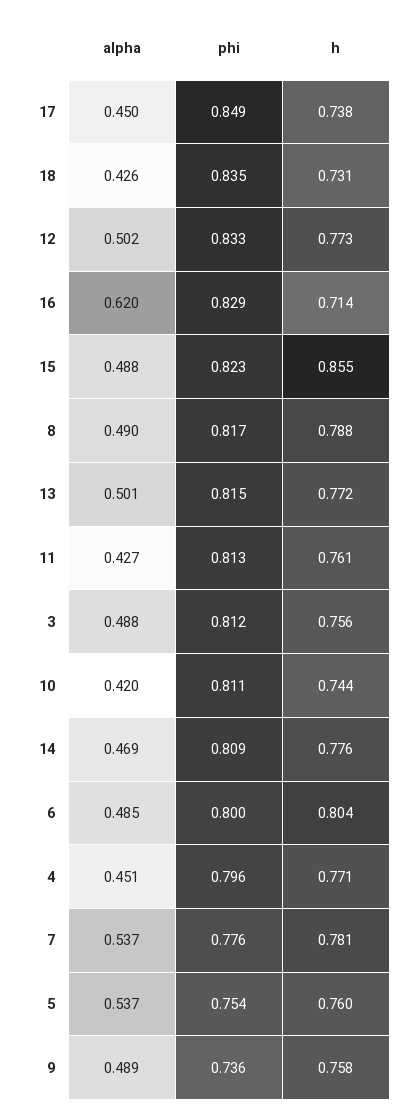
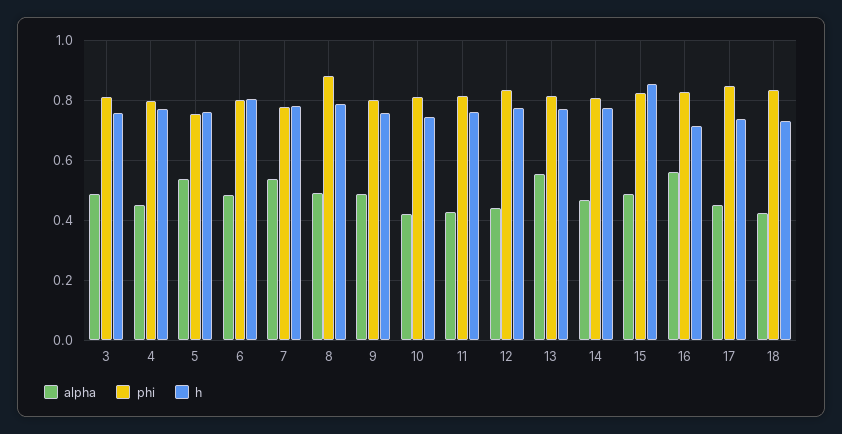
  {
    "alpha": {
      "17": 0.45,
      "18": 0.426,
-     "12": 0.502,
+     "12": 0.44,
-     "16": 0.62,
+     "16": 0.56,
      "15": 0.488,
      "8": 0.49,
-     "13": 0.501,
+     "13": 0.56,
      "11": 0.427,
      "3": 0.488,
      "10": 0.42,
      "14": 0.469,
      "6": 0.485,
      "4": 0.451,
      "7": 0.537,
      "5": 0.537,
      "9": 0.489
    },
    "phi": {
      "17": 0.849,
      "18": 0.835,
      "12": 0.833,
      "16": 0.829,
      "15": 0.823,
-     "8": 0.817,
+     "8": 0.88,
      "13": 0.815,
      "11": 0.813,
      "3": 0.812,
      "10": 0.811,
      "14": 0.809,
      "6": 0.8,
      "4": 0.796,
      "7": 0.776,
      "5": 0.754,
-     "9": 0.736
+     "9": 0.8
    },
    "h": {
      "17": 0.738,
      "18": 0.731,
      "12": 0.773,
      "16": 0.714,
      "15": 0.855,
      "8": 0.788,
      "13": 0.772,
      "11": 0.761,
      "3": 0.756,
      "10": 0.744,
      "14": 0.776,
      "6": 0.804,
      "4": 0.771,
      "7": 0.781,
      "5": 0.76,
      "9": 0.758
    }
  }

